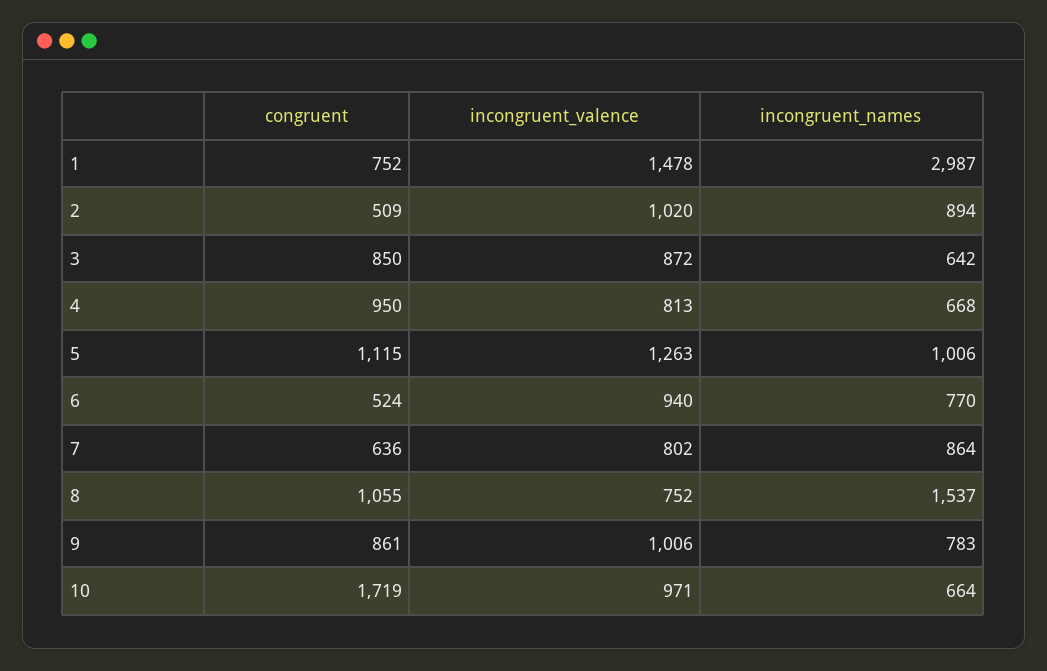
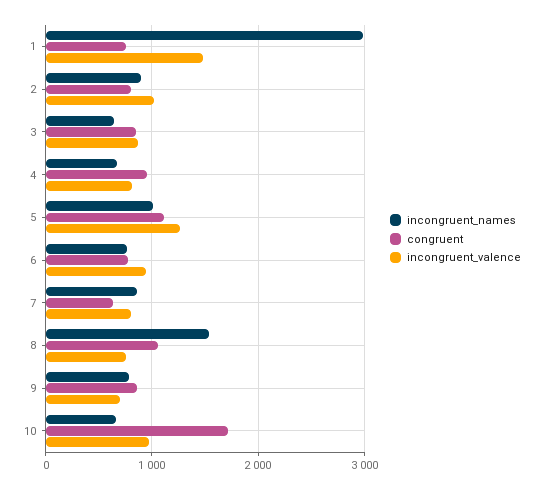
  {
    "congruent": {
      "1": 752,
-     "2": 509,
+     "2": 800,
      "3": 850,
      "4": 950,
      "5": 1115,
-     "6": 524,
+     "6": 800,
      "7": 636,
      "8": 1055,
      "9": 861,
      "10": 1719
    },
    "incongruent_valence": {
      "1": 1478,
      "2": 1020,
      "3": 872,
      "4": 813,
      "5": 1263,
      "6": 940,
      "7": 802,
      "8": 752,
-     "9": 1006,
+     "9": 700,
      "10": 971
    },
    "incongruent_names": {
      "1": 2987,
      "2": 894,
      "3": 642,
      "4": 668,
      "5": 1006,
      "6": 770,
      "7": 864,
      "8": 1537,
      "9": 783,
      "10": 664
    }
  }

